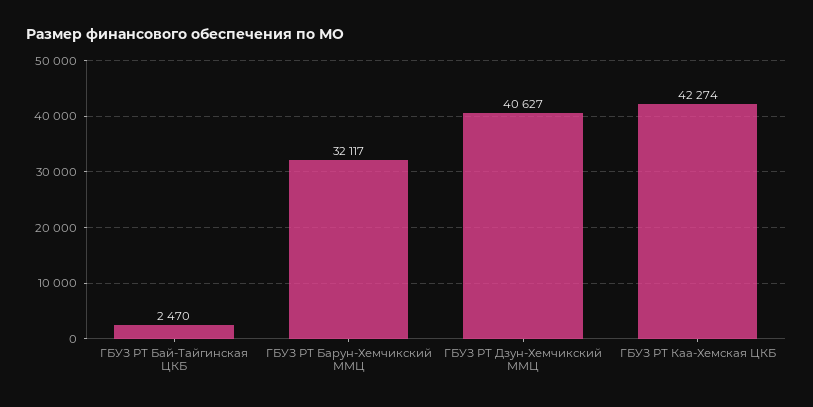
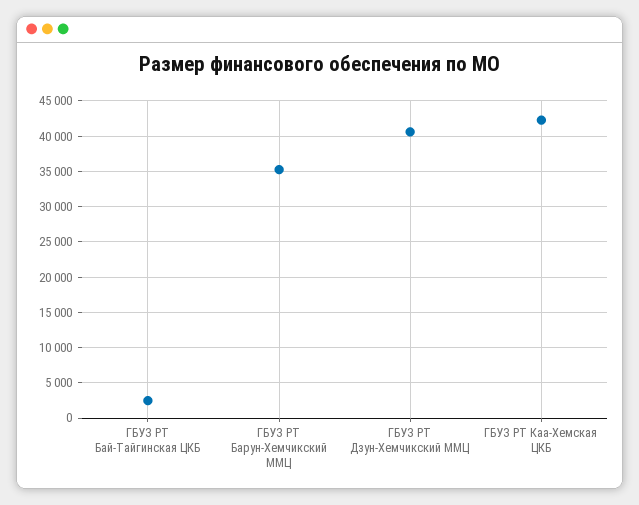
  {
    "ГБУЗ РТ Бай-Тайгинская ЦКБ": 2470,
-   "ГБУЗ РТ Барун-Хемчикский ММЦ": 32117,
+   "ГБУЗ РТ Барун-Хемчикский ММЦ": 35000,
    "ГБУЗ РТ Дзун-Хемчикский ММЦ": 40627,
    "ГБУЗ РТ Каа-Хемская ЦКБ": 42274
  }

